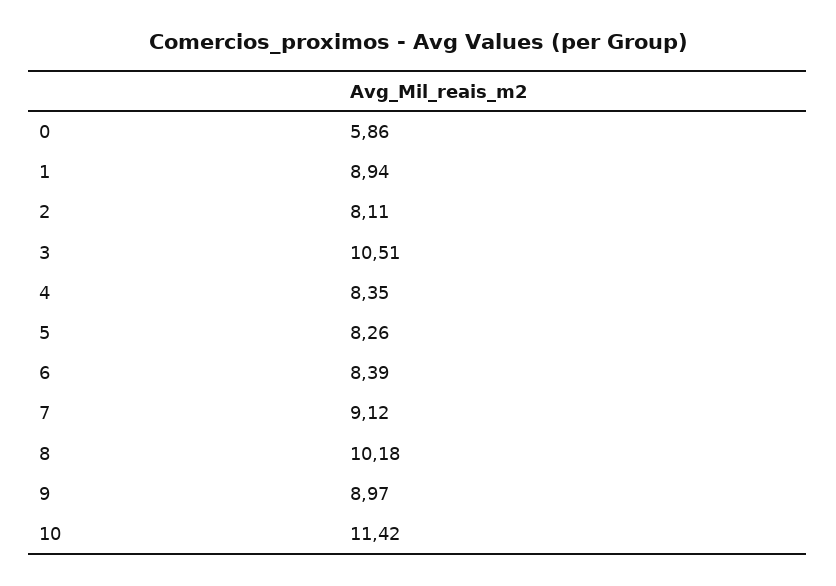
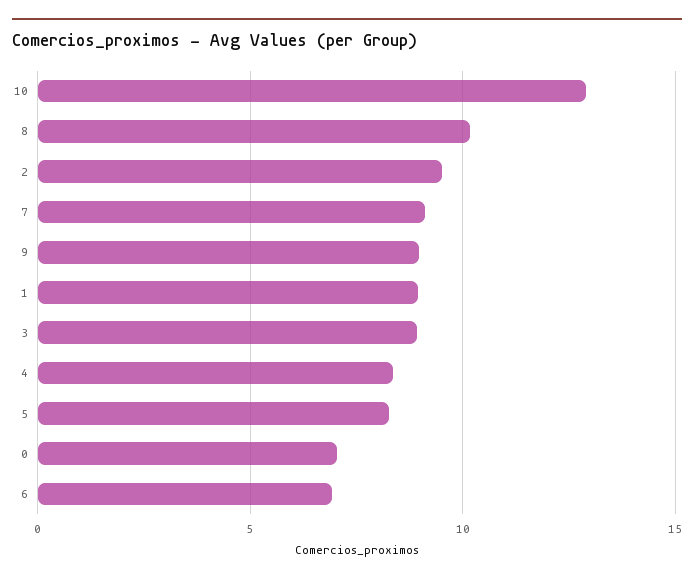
  {
-   "0": 5.86,
+   "0": 7,
    "1": 8.94,
-   "2": 8.11,
+   "2": 9.5,
-   "3": 10.51,
+   "3": 9,
    "4": 8.35,
    "5": 8.26,
-   "6": 8.39,
+   "6": 7,
    "7": 9.12,
    "8": 10.18,
    "9": 8.97,
-   "10": 11.42
+   "10": 13
  }

